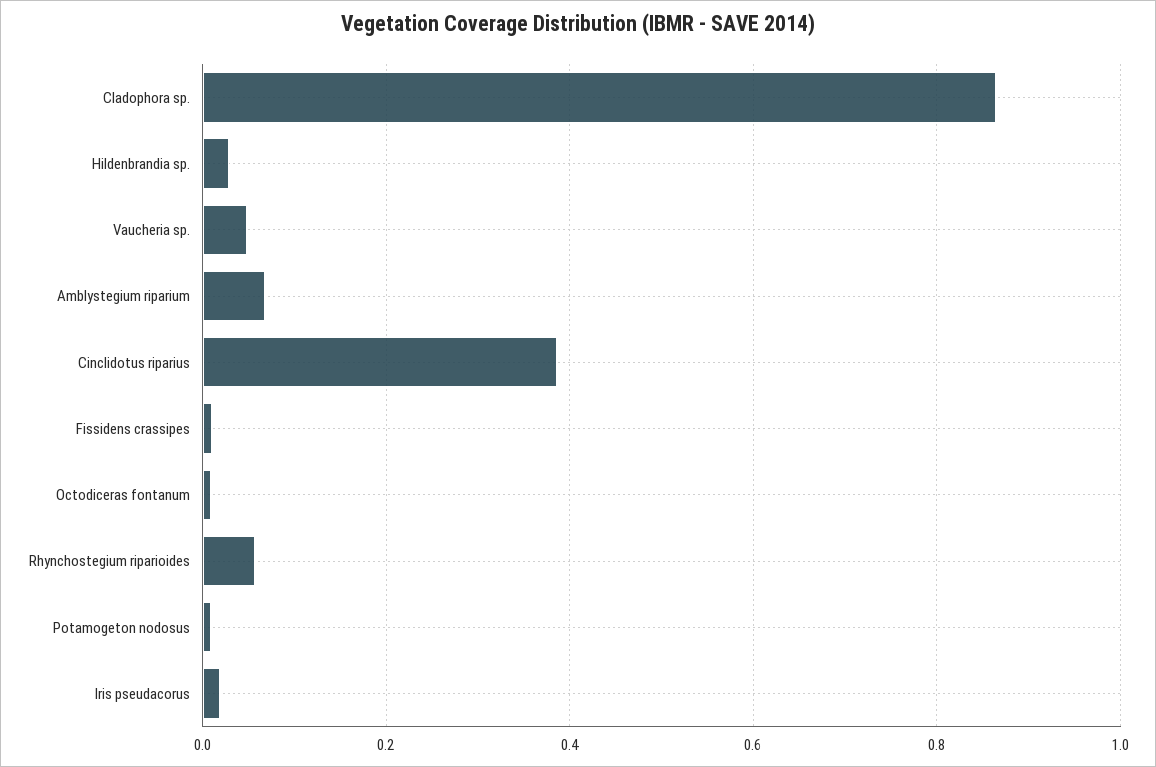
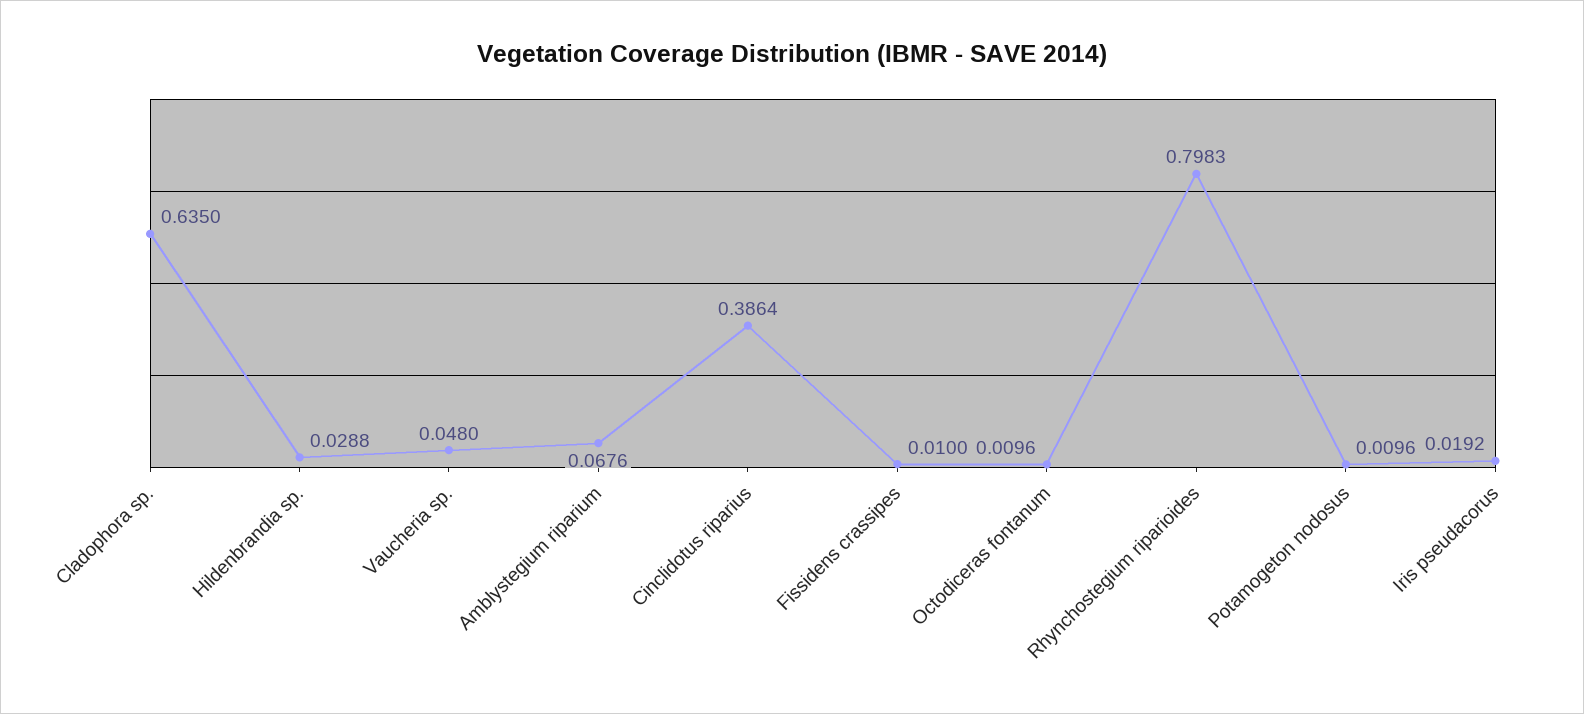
  {
-   "Cladophora sp.": 0.86,
+   "Cladophora sp.": 0.635,
    "Hildenbrandia sp.": 0.0288,
    "Vaucheria sp.": 0.048,
    "Amblystegium riparium": 0.0676,
    "Cinclidotus riparius": 0.3864,
    "Fissidens crassipes": 0.01,
    "Octodiceras fontanum": 0.0096,
-   "Rhynchostegium riparioides": 0.06,
+   "Rhynchostegium riparioides": 0.7983,
    "Potamogeton nodosus": 0.0096,
    "Iris pseudacorus": 0.0192
  }

